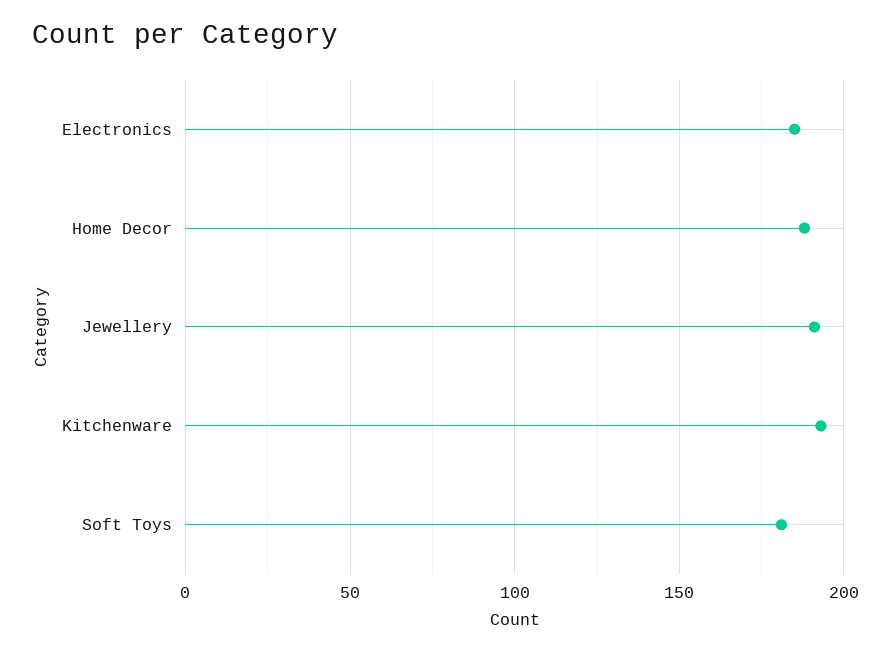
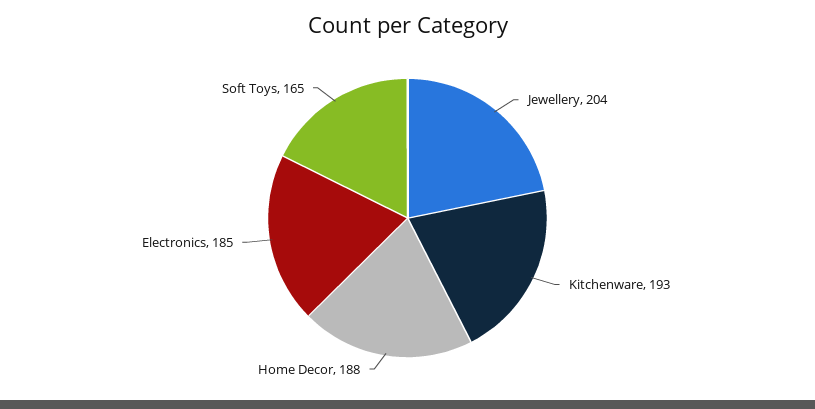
  {
    "Electronics": 185,
    "Home Decor": 188,
-   "Jewellery": 190,
+   "Jewellery": 204,
    "Kitchenware": 193,
-   "Soft Toys": 180
+   "Soft Toys": 165
  }

